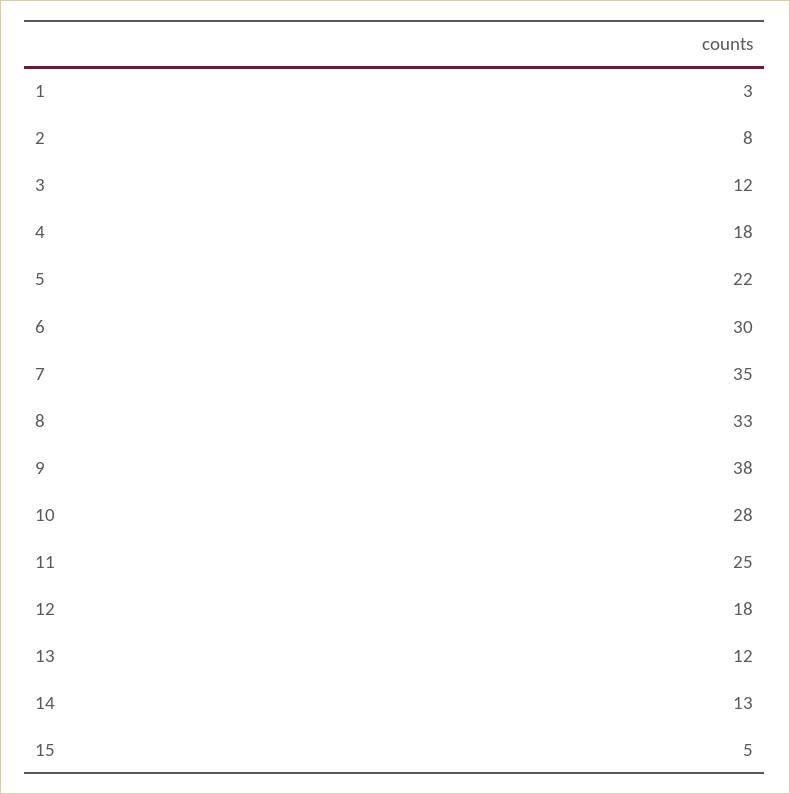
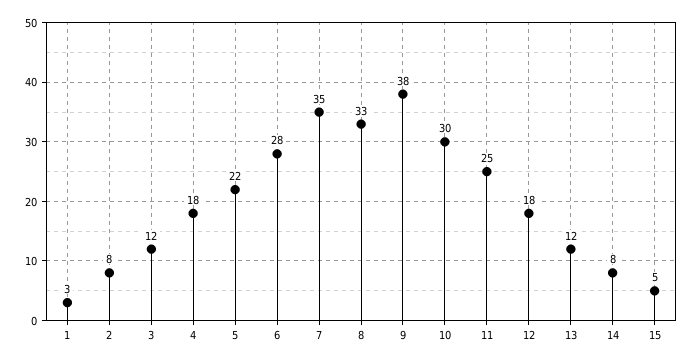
  {
    "1": 3,
    "2": 8,
    "3": 12,
    "4": 18,
    "5": 22,
-   "6": 30,
+   "6": 28,
    "7": 35,
    "8": 33,
    "9": 38,
-   "10": 28,
+   "10": 30,
    "11": 25,
    "12": 18,
    "13": 12,
-   "14": 13,
+   "14": 8,
    "15": 5
  }

